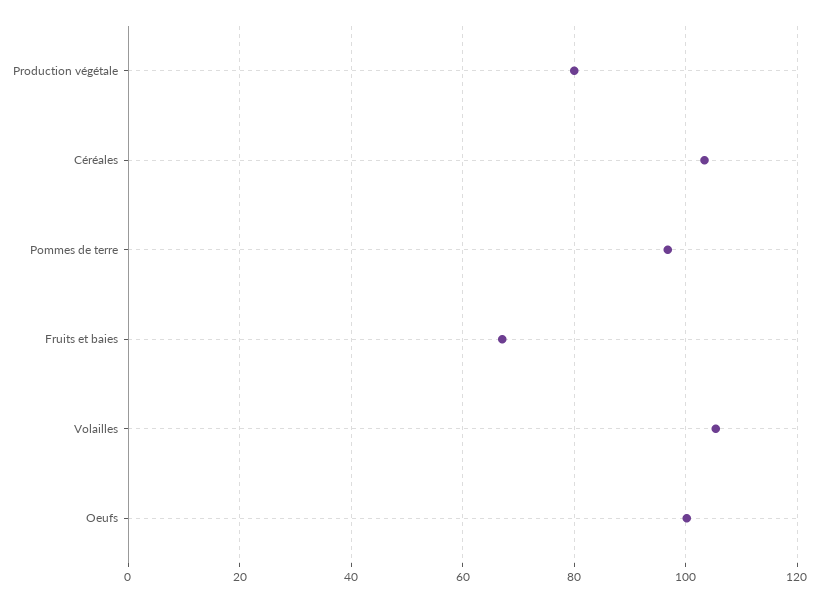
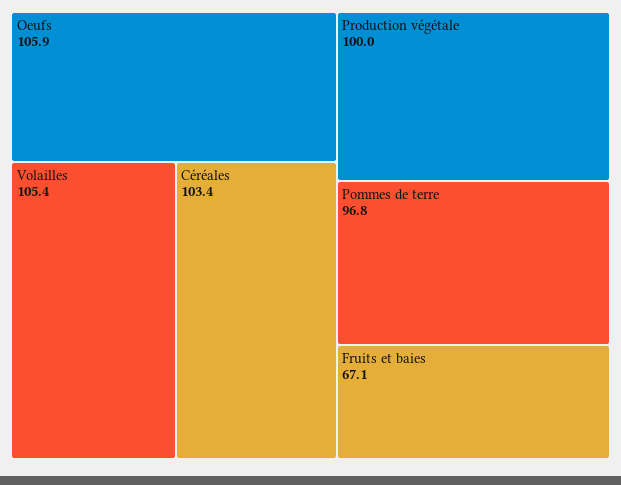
  {
-   "Production végétale": 80,
+   "Production végétale": 100,
    "Céréales": 103.4,
    "Pommes de terre": 96.8,
    "Fruits et baies": 67.1,
    "Volailles": 105.4,
-   "Oeufs": 100
+   "Oeufs": 105.9
  }

